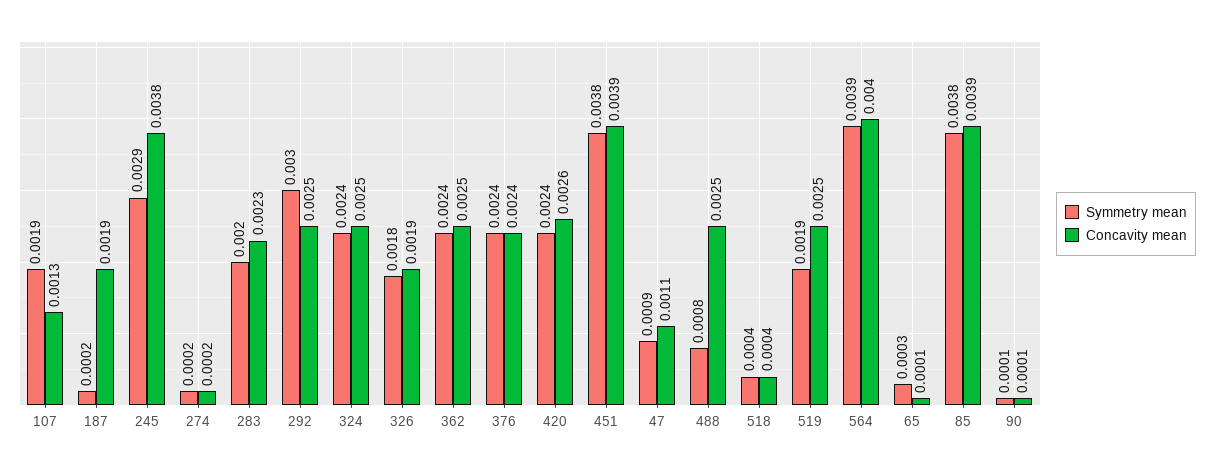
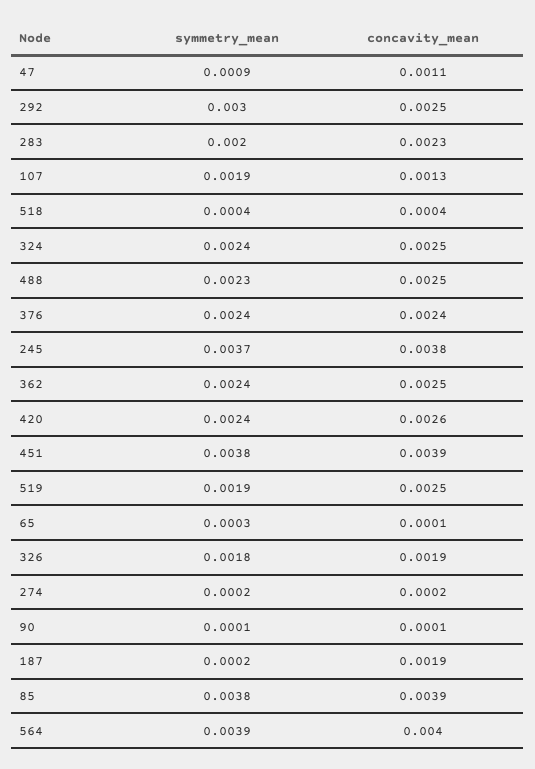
  {
    "Symmetry mean": {
      "107": 0.0019,
      "187": 0.0002,
-     "245": 0.0029,
+     "245": 0.0037,
      "274": 0.0002,
      "283": 0.002,
      "292": 0.003,
      "324": 0.0024,
      "326": 0.0018,
      "362": 0.0024,
      "376": 0.0024,
      "420": 0.0024,
      "451": 0.0038,
      "47": 0.0009,
-     "488": 0.0008,
+     "488": 0.0023,
      "518": 0.0004,
      "519": 0.0019,
      "564": 0.0039,
      "65": 0.0003,
      "85": 0.0038,
      "90": 0.0001
    },
    "Concavity mean": {
      "107": 0.0013,
      "187": 0.0019,
      "245": 0.0038,
      "274": 0.0002,
      "283": 0.0023,
      "292": 0.0025,
      "324": 0.0025,
      "326": 0.0019,
      "362": 0.0025,
      "376": 0.0024,
      "420": 0.0026,
      "451": 0.0039,
      "47": 0.0011,
      "488": 0.0025,
      "518": 0.0004,
      "519": 0.0025,
      "564": 0.004,
      "65": 0.0001,
      "85": 0.0039,
      "90": 0.0001
    }
  }

